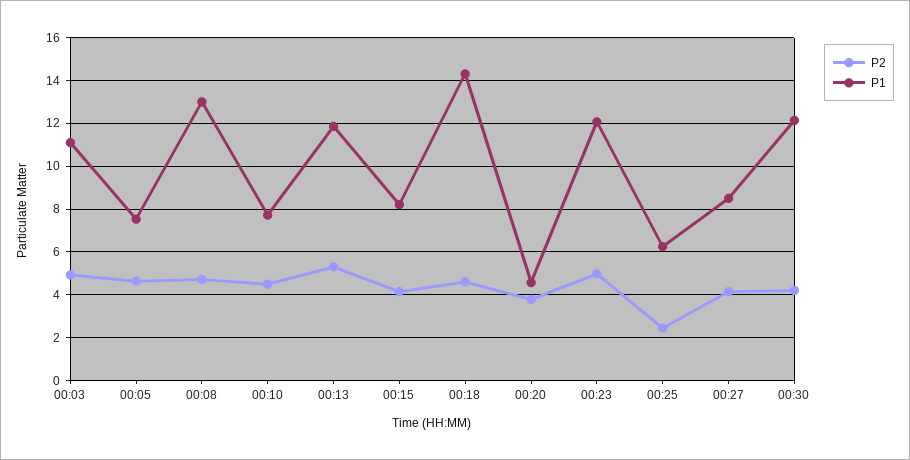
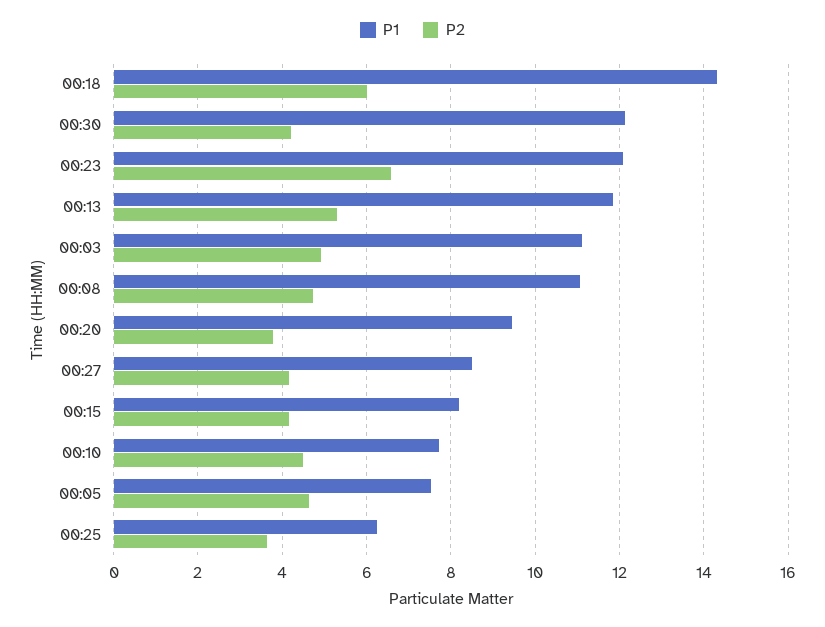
  {
    "P2": {
      "00:03": 5,
      "00:05": 4.6,
      "00:08": 4.8,
      "00:10": 4.6,
      "00:13": 5.4,
      "00:15": 4.2,
-     "00:18": 4.5,
+     "00:18": 6,
      "00:20": 3.8,
-     "00:23": 5,
+     "00:23": 6.6,
-     "00:25": 2.5,
+     "00:25": 3.6,
      "00:27": 4.2,
      "00:30": 4.2
    },
    "P1": {
      "00:03": 11.2,
      "00:05": 7.6,
-     "00:08": 13,
+     "00:08": 11,
      "00:10": 7.8,
      "00:13": 11.8,
      "00:15": 8.2,
      "00:18": 14.4,
-     "00:20": 4.5,
+     "00:20": 9.4,
      "00:23": 12,
      "00:25": 6.2,
      "00:27": 8.6,
      "00:30": 12.2
    }
  }

